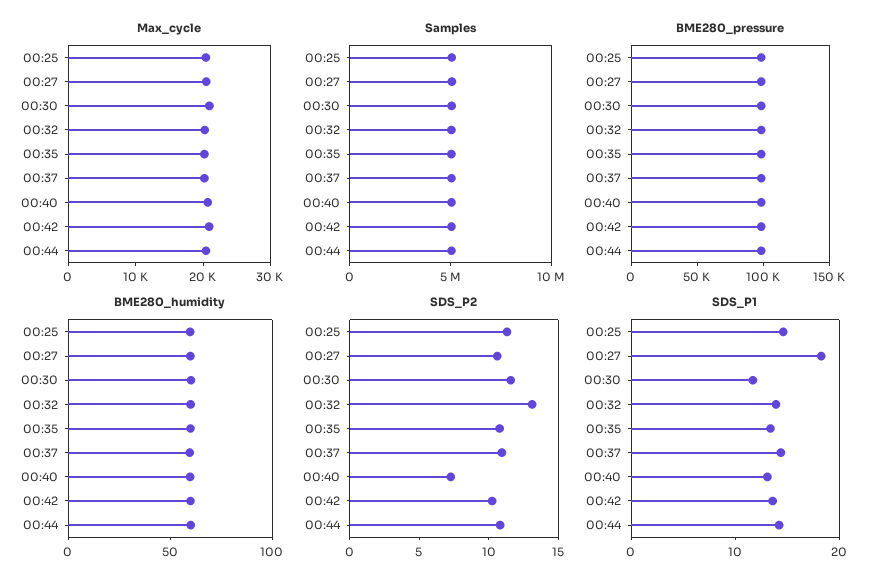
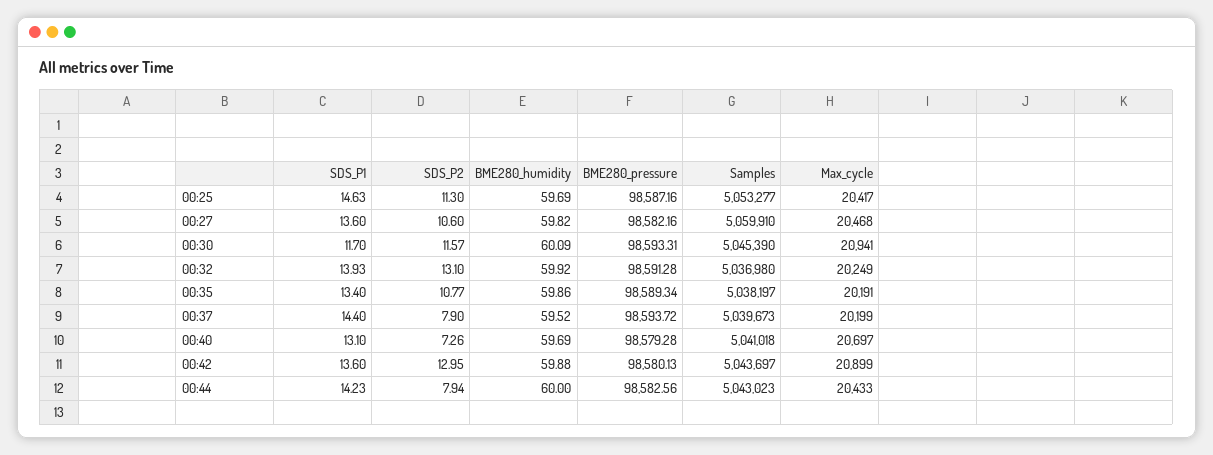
  {
    "Max_cycle": {
      "00:25": 20417,
      "00:27": 20468,
      "00:30": 20941,
      "00:32": 20249,
      "00:35": 20191,
      "00:37": 20199,
      "00:40": 20697,
      "00:42": 20899,
      "00:44": 20433
    },
    "Samples": {
      "00:25": 5053277,
      "00:27": 5059910,
      "00:30": 5045390,
      "00:32": 5036980,
      "00:35": 5038197,
      "00:37": 5039673,
      "00:40": 5041018,
      "00:42": 5043697,
      "00:44": 5043023
    },
    "BME280_pressure": {
      "00:25": 98587.16,
      "00:27": 98582.16,
      "00:30": 98593.31,
      "00:32": 98591.28,
      "00:35": 98589.34,
      "00:37": 98593.72,
      "00:40": 98579.28,
      "00:42": 98580.13,
      "00:44": 98582.56
    },
    "BME280_humidity": {
      "00:25": 59.69,
      "00:27": 59.82,
      "00:30": 60.09,
      "00:32": 59.92,
      "00:35": 59.86,
      "00:37": 59.52,
      "00:40": 59.69,
      "00:42": 59.88,
      "00:44": 60
    },
    "SDS_P2": {
      "00:25": 11.3,
      "00:27": 10.6,
      "00:30": 11.57,
      "00:32": 13.1,
      "00:35": 10.77,
-     "00:37": 11,
+     "00:37": 7.9,
      "00:40": 7.26,
-     "00:42": 10,
+     "00:42": 12.95,
-     "00:44": 11
+     "00:44": 7.94
    },
    "SDS_P1": {
      "00:25": 14.63,
-     "00:27": 18,
+     "00:27": 13.6,
      "00:30": 11.7,
      "00:32": 13.93,
      "00:35": 13.4,
      "00:37": 14.4,
      "00:40": 13.1,
      "00:42": 13.6,
      "00:44": 14.23
    }
  }

